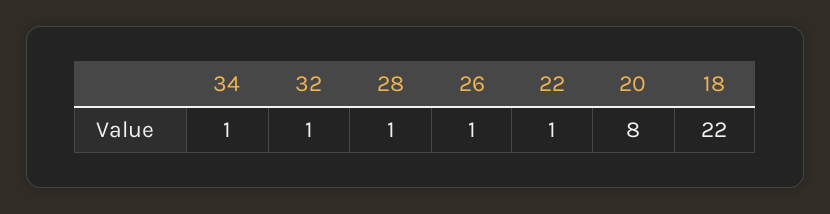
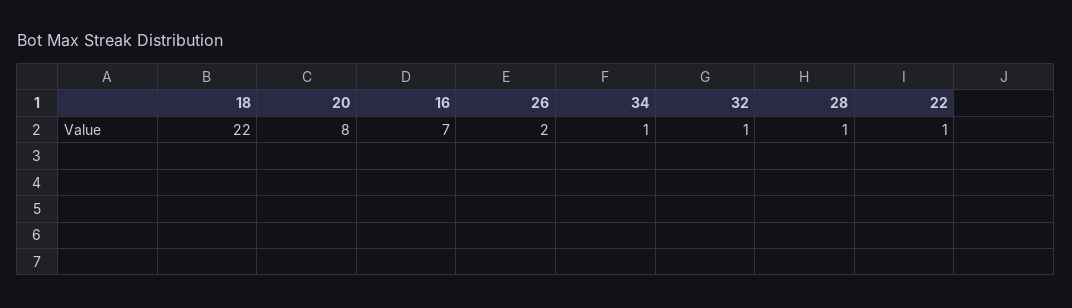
  {
    "34": 1,
    "32": 1,
    "28": 1,
-   "26": 1,
+   "26": 2,
    "22": 1,
    "20": 8,
-   "18": 22
+   "18": 22,
+   "16": 7
  }

